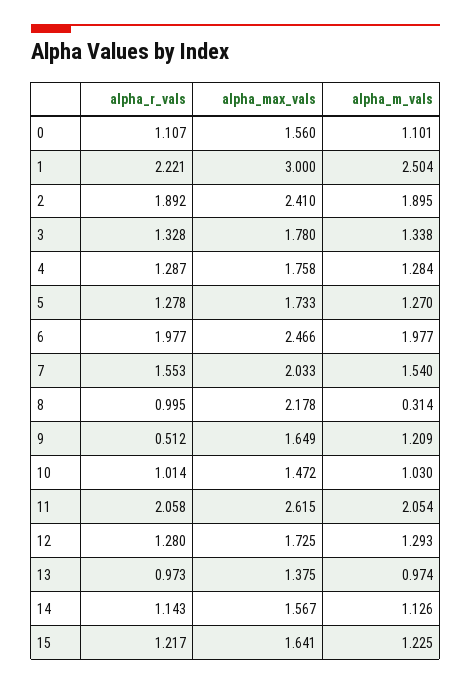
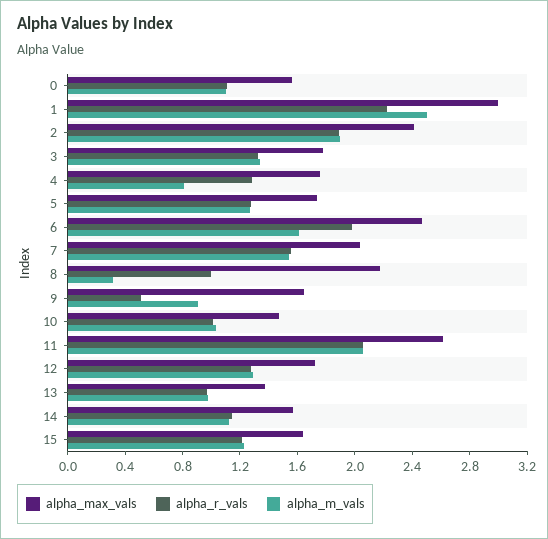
  {
    "alpha_r_vals": {
      "0": 1.107,
      "1": 2.221,
      "2": 1.892,
      "3": 1.328,
      "4": 1.287,
      "5": 1.278,
      "6": 1.977,
      "7": 1.553,
      "8": 0.995,
      "9": 0.512,
      "10": 1.014,
      "11": 2.058,
      "12": 1.28,
      "13": 0.973,
      "14": 1.143,
      "15": 1.217
    },
    "alpha_max_vals": {
      "0": 1.56,
      "1": 3,
      "2": 2.41,
      "3": 1.78,
      "4": 1.758,
      "5": 1.733,
      "6": 2.466,
      "7": 2.033,
      "8": 2.178,
      "9": 1.649,
      "10": 1.472,
      "11": 2.615,
      "12": 1.725,
      "13": 1.375,
      "14": 1.567,
      "15": 1.641
    },
    "alpha_m_vals": {
      "0": 1.101,
      "1": 2.504,
      "2": 1.895,
      "3": 1.338,
-     "4": 1.284,
+     "4": 0.8,
      "5": 1.27,
-     "6": 1.977,
+     "6": 1.6,
      "7": 1.54,
      "8": 0.314,
-     "9": 1.209,
+     "9": 0.9,
      "10": 1.03,
      "11": 2.054,
      "12": 1.293,
      "13": 0.974,
      "14": 1.126,
      "15": 1.225
    }
  }

